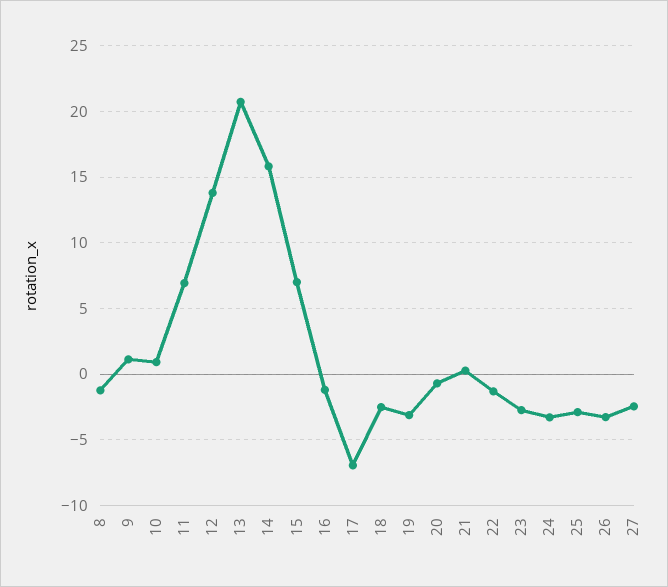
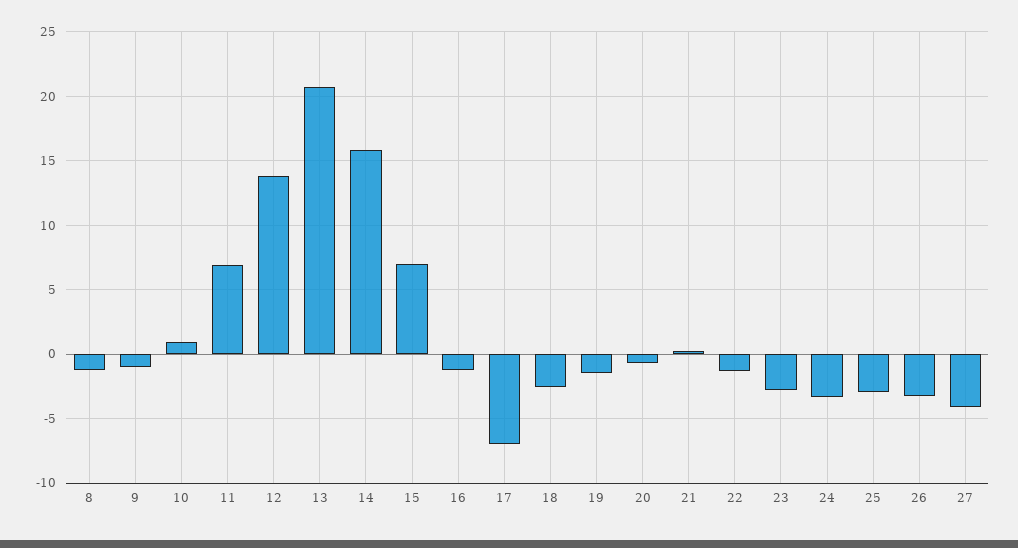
  {
    "8": -1,
-   "9": 1,
+   "9": -1,
    "10": 1,
    "11": 7,
    "12": 14,
    "13": 20.5,
    "14": 16,
    "15": 7,
    "16": -1,
    "17": -7,
    "18": -2.5,
-   "19": -3,
+   "19": -1.5,
    "20": -0.5,
    "21": 0.5,
    "22": -1.5,
    "23": -2.5,
    "24": -3.5,
    "25": -3,
    "26": -3.5,
-   "27": -2.5
+   "27": -4
  }

